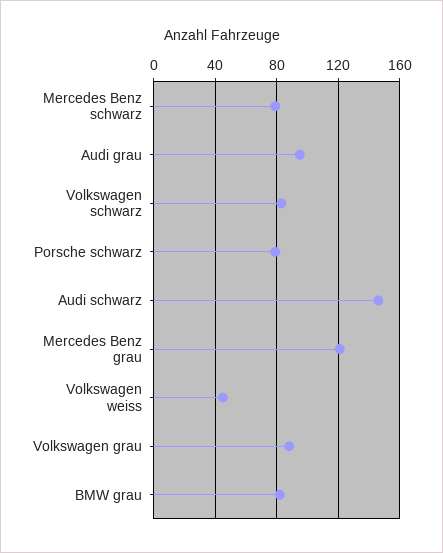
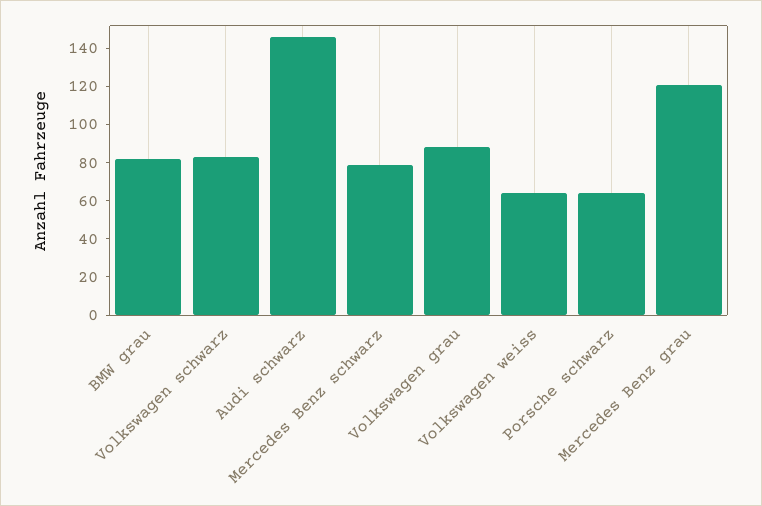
  {
    "Mercedes Benz schwarz": 80,
-   "Audi grau": 95,
    "Volkswagen schwarz": 85,
-   "Porsche schwarz": 80,
+   "Porsche schwarz": 65,
    "Audi schwarz": 145,
    "Mercedes Benz grau": 120,
-   "Volkswagen weiss": 45,
+   "Volkswagen weiss": 65,
    "Volkswagen grau": 90,
    "BMW grau": 80
  }

